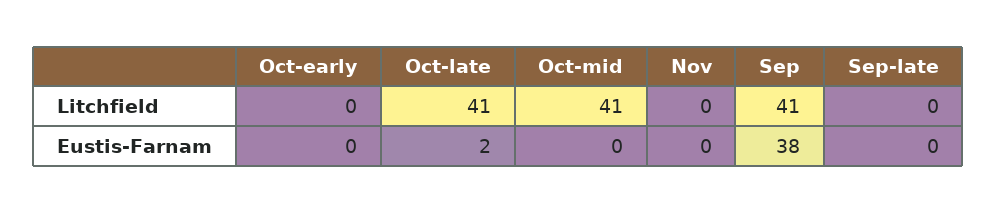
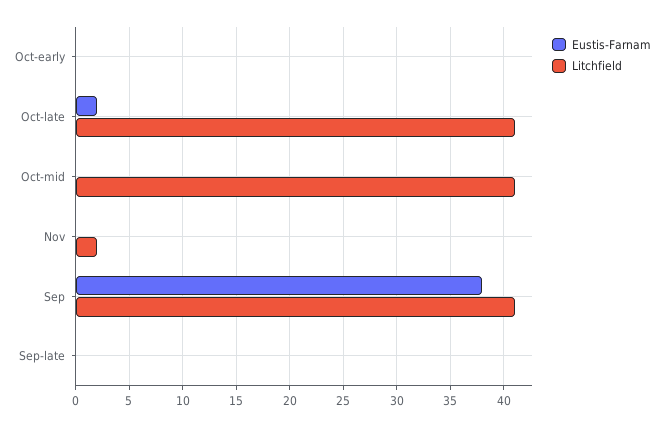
  {
    "Litchfield": {
      "Oct-early": 0,
      "Oct-late": 41,
      "Oct-mid": 41,
-     "Nov": 0,
+     "Nov": 2,
      "Sep": 41,
      "Sep-late": 0
    },
    "Eustis-Farnam": {
      "Oct-early": 0,
      "Oct-late": 2,
      "Oct-mid": 0,
      "Nov": 0,
      "Sep": 38,
      "Sep-late": 0
    }
  }

